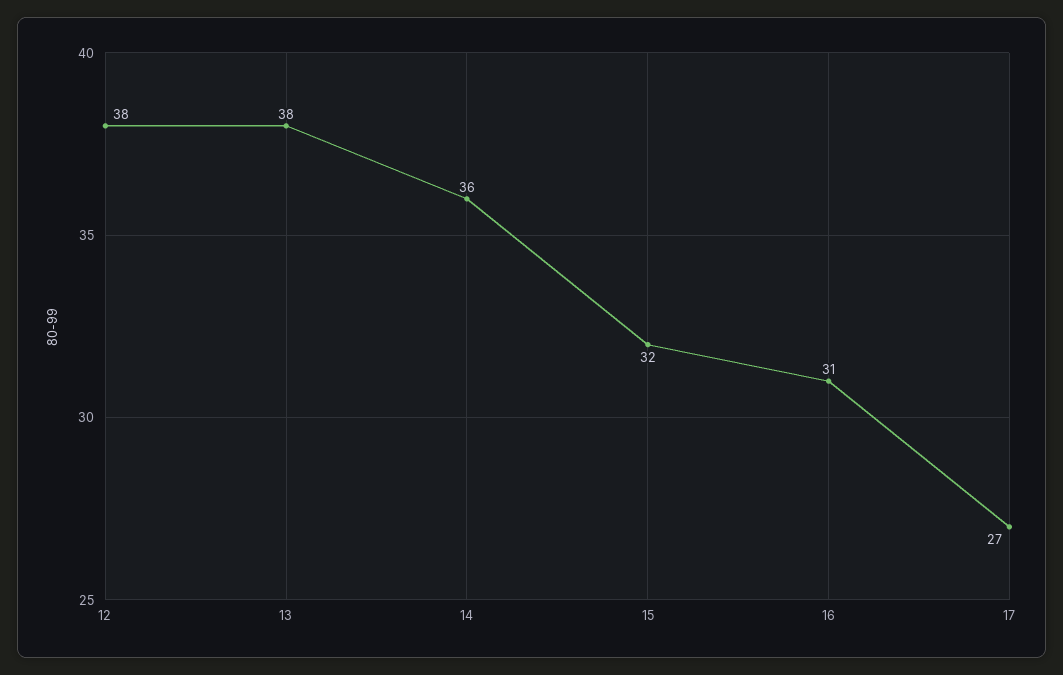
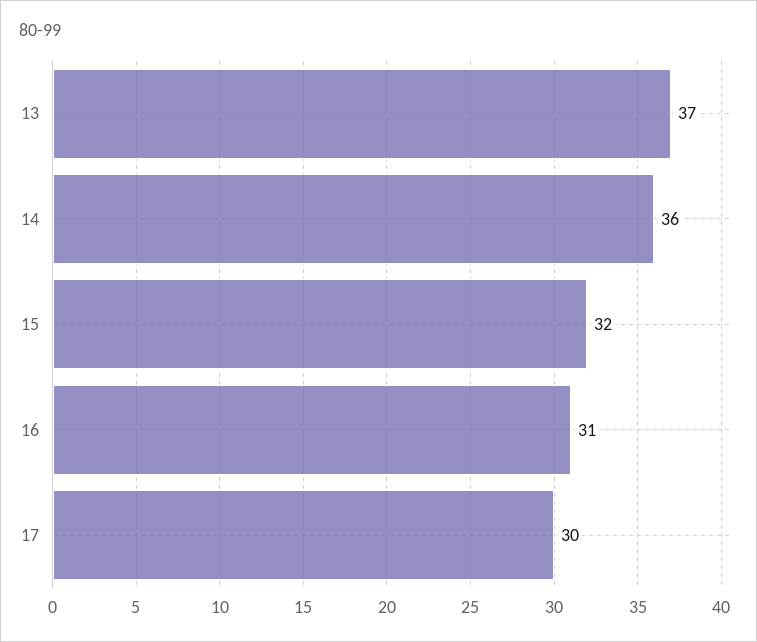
  {
-   "12": 38,
-   "13": 38,
+   "13": 37,
    "14": 36,
    "15": 32,
    "16": 31,
-   "17": 27
+   "17": 30
  }

